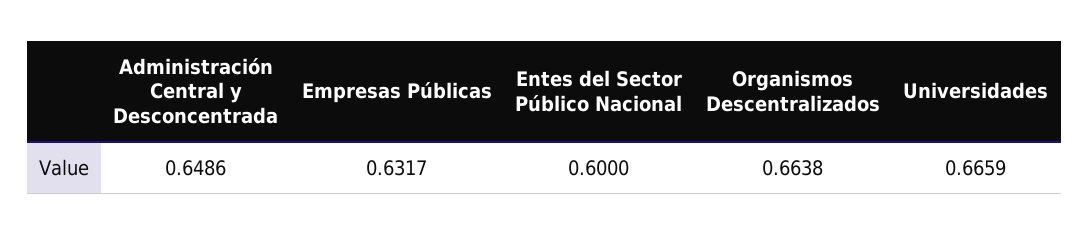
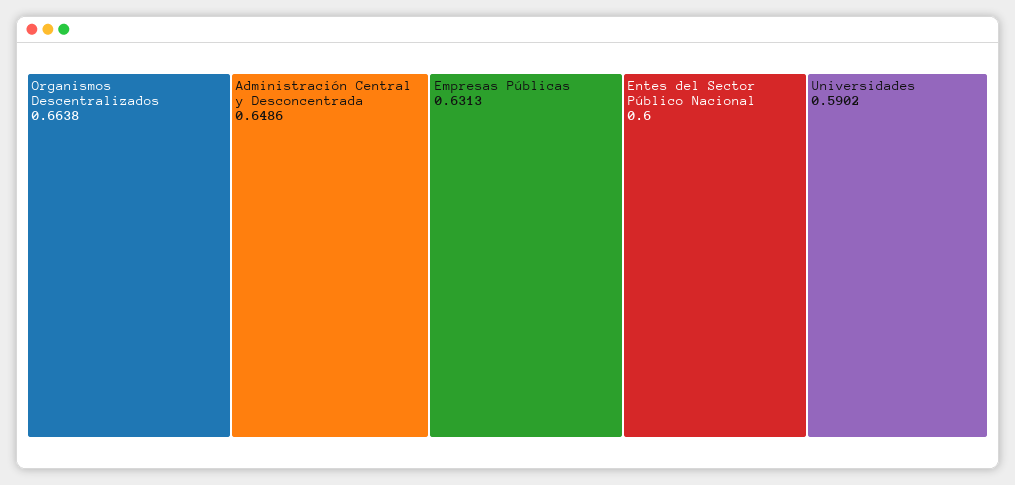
  {
    "Administración Central y Desconcentrada": 0.6486,
-   "Empresas Públicas": 0.6317,
+   "Empresas Públicas": 0.6313,
    "Entes del Sector Público Nacional": 0.6,
    "Organismos Descentralizados": 0.6638,
-   "Universidades": 0.6659
+   "Universidades": 0.5902
  }

